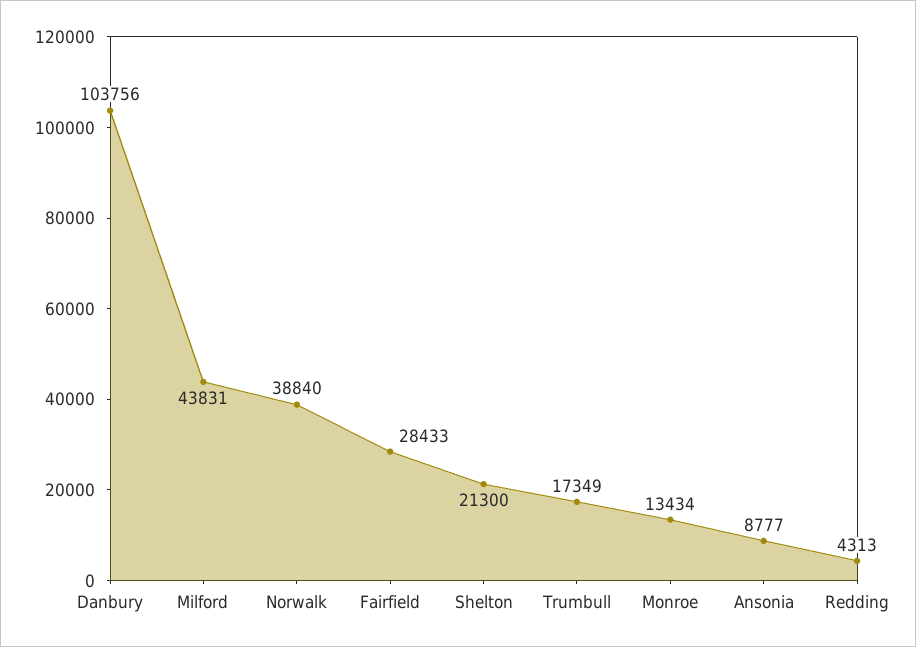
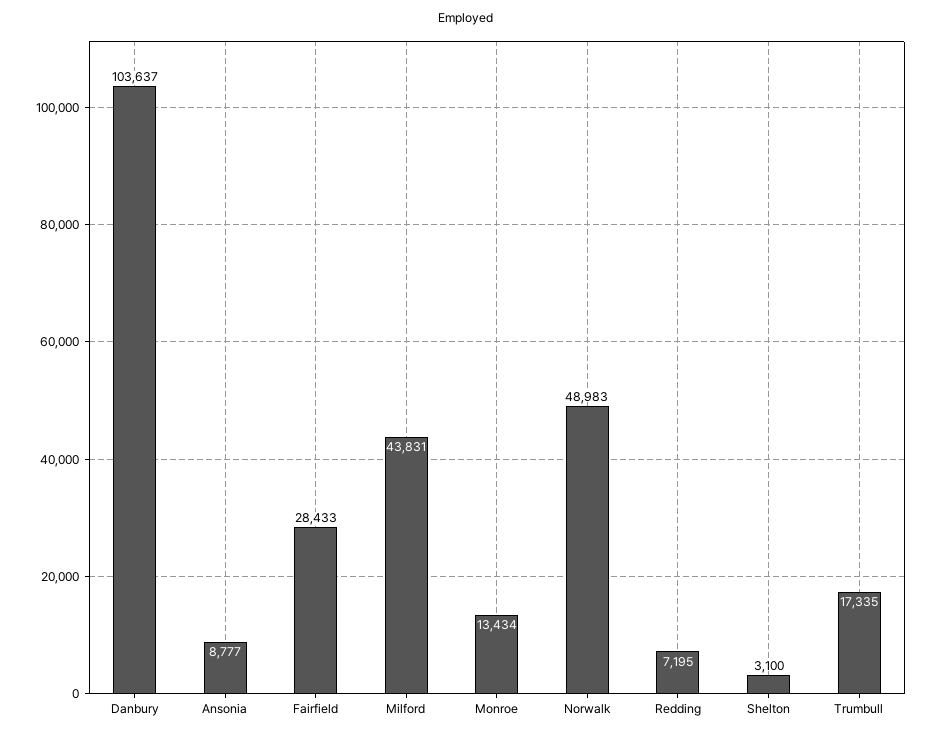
  {
-   "Danbury": 103756,
+   "Danbury": 103637,
    "Milford": 43831,
-   "Norwalk": 38840,
+   "Norwalk": 48983,
    "Fairfield": 28433,
-   "Shelton": 21300,
+   "Shelton": 3100,
-   "Trumbull": 17349,
+   "Trumbull": 17335,
    "Monroe": 13434,
    "Ansonia": 8777,
-   "Redding": 4313
+   "Redding": 7195
  }

